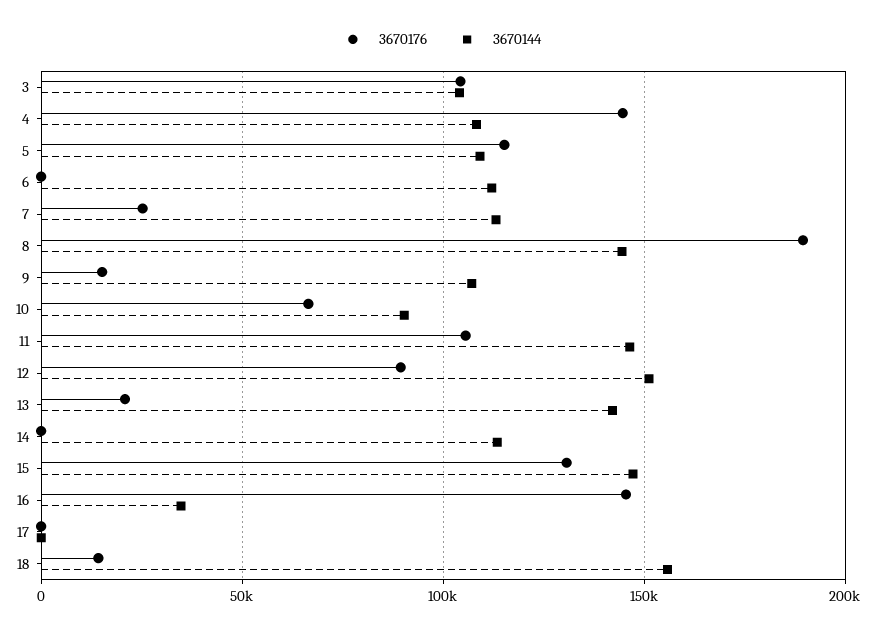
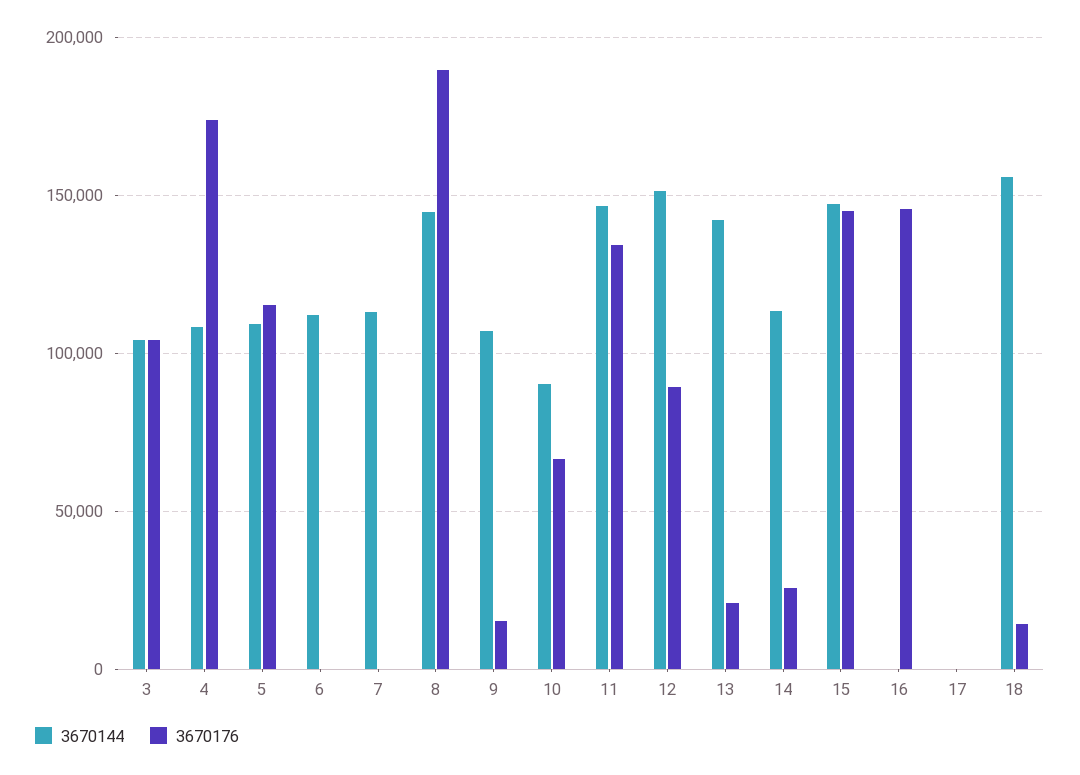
  {
    "3670176": {
      "3": 105000,
-     "4": 145000,
+     "4": 175000,
      "5": 115000,
      "6": 0,
-     "7": 25000,
+     "7": 0,
      "8": 190000,
      "9": 15000,
      "10": 65000,
-     "11": 105000,
+     "11": 135000,
      "12": 90000,
      "13": 20000,
-     "14": 0,
+     "14": 25000,
-     "15": 130000,
+     "15": 145000,
      "16": 145000,
      "17": 0,
      "18": 15000
    },
    "3670144": {
      "3": 105000,
      "4": 110000,
      "5": 110000,
      "6": 110000,
      "7": 115000,
      "8": 145000,
      "9": 105000,
      "10": 90000,
      "11": 145000,
      "12": 150000,
      "13": 140000,
      "14": 115000,
      "15": 145000,
-     "16": 35000,
+     "16": 0,
      "17": 0,
      "18": 155000
    }
  }

